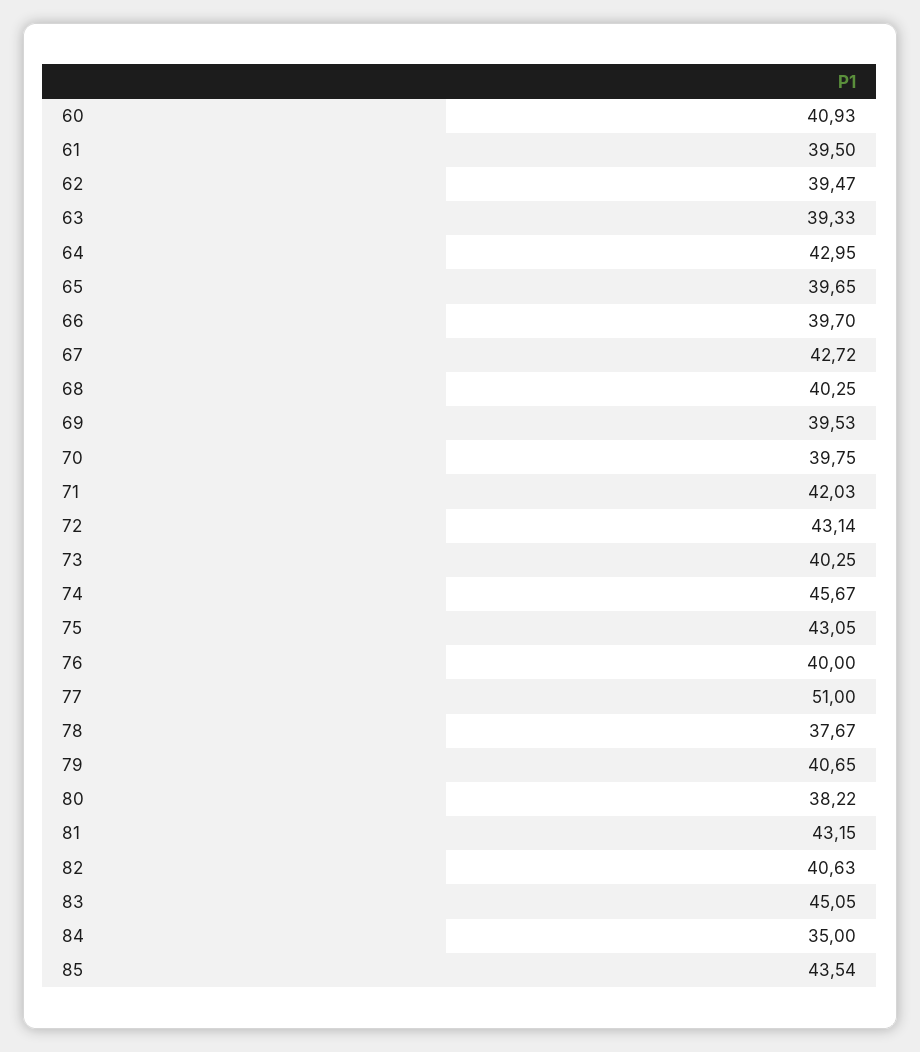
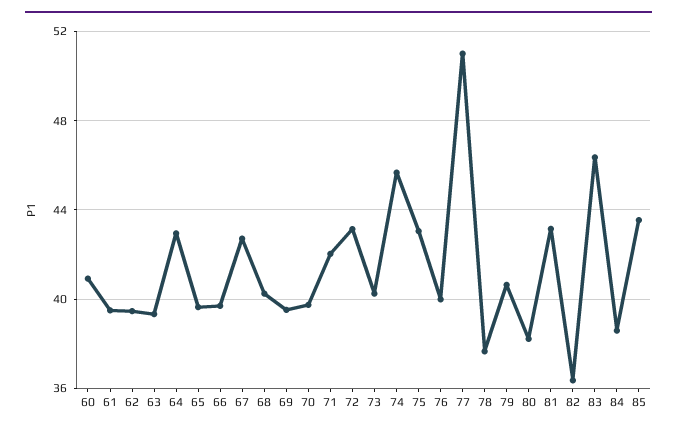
  {
    "60": 40.93,
    "61": 39.5,
    "62": 39.47,
    "63": 39.33,
    "64": 42.95,
    "65": 39.65,
    "66": 39.7,
    "67": 42.72,
    "68": 40.25,
    "69": 39.53,
    "70": 39.75,
    "71": 42.03,
    "72": 43.14,
    "73": 40.25,
    "74": 45.67,
    "75": 43.05,
    "76": 40,
    "77": 51,
    "78": 37.67,
    "79": 40.65,
    "80": 38.22,
    "81": 43.15,
-   "82": 40.63,
+   "82": 36.5,
-   "83": 45.05,
+   "83": 46.5,
-   "84": 35,
+   "84": 38.5,
    "85": 43.54
  }

